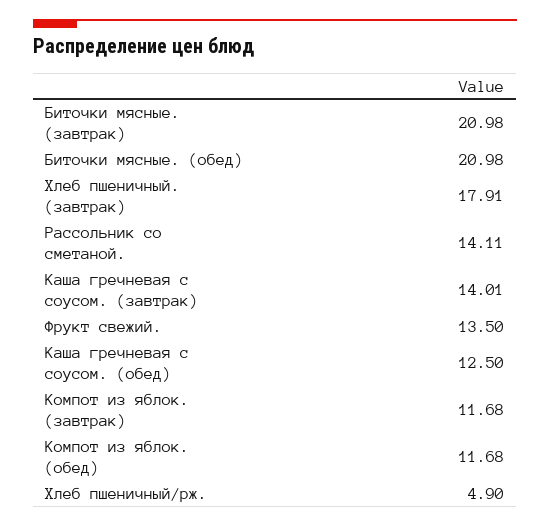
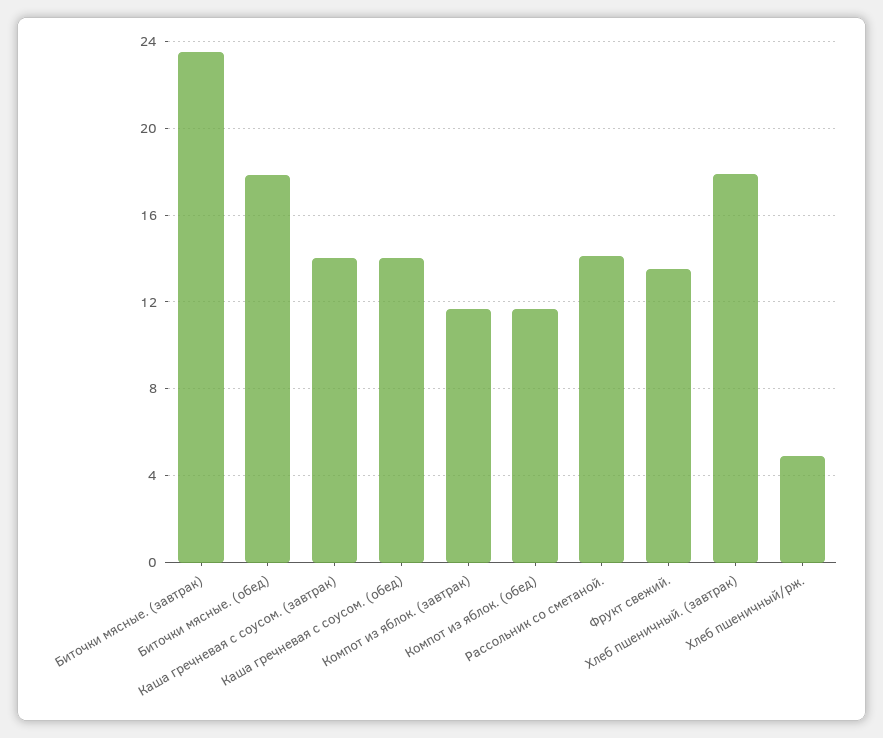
  {
-   "Биточки мясные. (завтрак)": 20.98,
+   "Биточки мясные. (завтрак)": 23.5,
-   "Биточки мясные. (обед)": 20.98,
+   "Биточки мясные. (обед)": 18,
    "Хлеб пшеничный. (завтрак)": 17.91,
    "Рассольник со сметаной.": 14.11,
    "Каша гречневая с соусом. (завтрак)": 14.01,
    "Фрукт свежий.": 13.5,
-   "Каша гречневая с соусом. (обед)": 12.5,
+   "Каша гречневая с соусом. (обед)": 14,
    "Компот из яблок. (завтрак)": 11.68,
    "Компот из яблок. (обед)": 11.68,
    "Хлеб пшеничный/рж.": 4.9
  }

